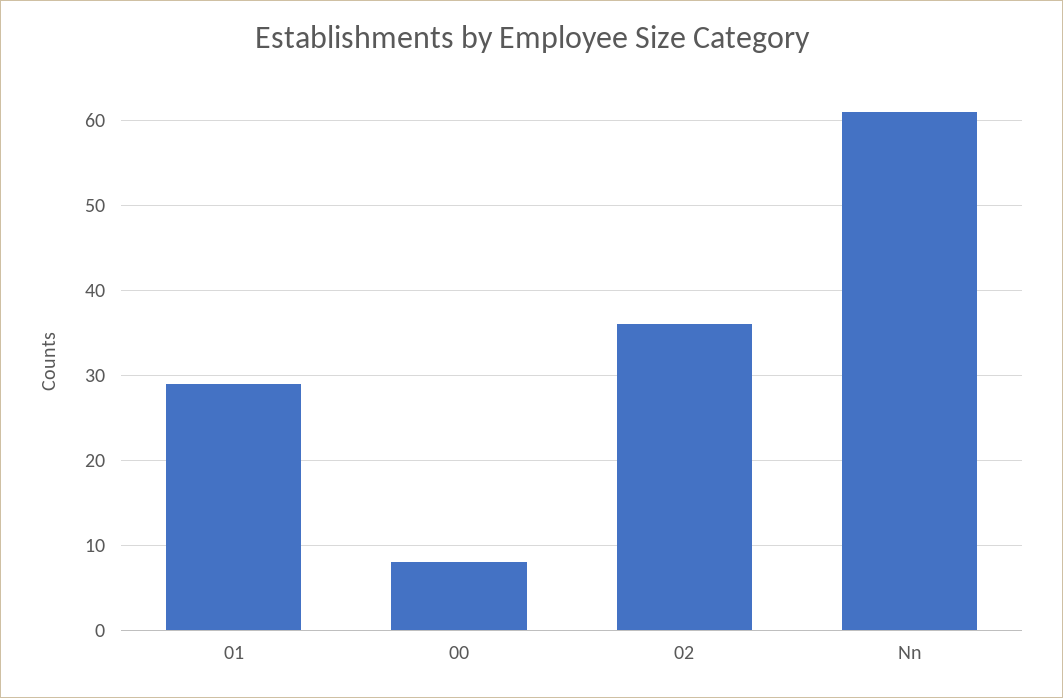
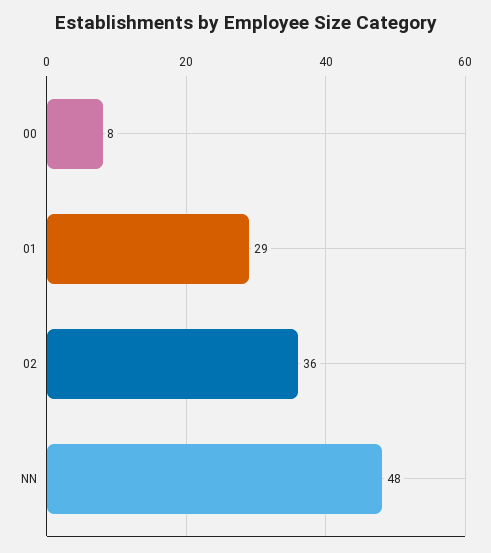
  {
    "01": 29,
    "00": 8,
    "02": 36,
-   "Nn": 61
+   "Nn": 48
  }

